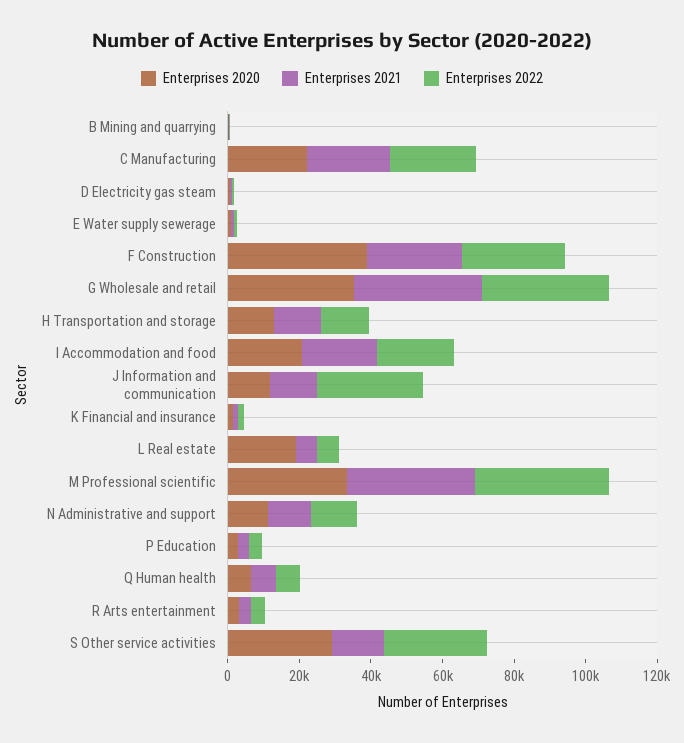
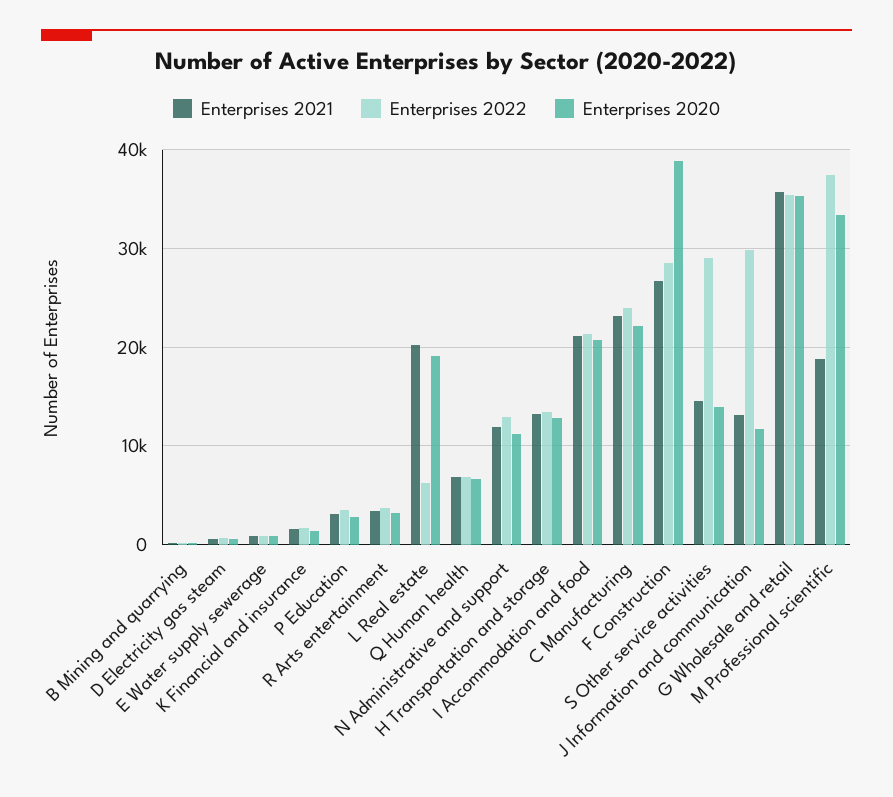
  {
    "Enterprises 2020": {
      "B Mining and quarrying": 0,
      "C Manufacturing": 22000,
      "D Electricity gas steam": 1000,
      "E Water supply sewerage": 1000,
      "F Construction": 39000,
      "G Wholesale and retail": 35000,
      "H Transportation and storage": 13000,
      "I Accommodation and food": 21000,
      "J Information and communication": 12000,
      "K Financial and insurance": 1000,
      "L Real estate": 19000,
      "M Professional scientific": 33000,
      "N Administrative and support": 11000,
      "P Education": 3000,
      "Q Human health": 7000,
      "R Arts entertainment": 3000,
-     "S Other service activities": 30000
+     "S Other service activities": 14000
    },
    "Enterprises 2021": {
      "B Mining and quarrying": 0,
      "C Manufacturing": 23000,
      "D Electricity gas steam": 1000,
      "E Water supply sewerage": 1000,
      "F Construction": 27000,
      "G Wholesale and retail": 36000,
      "H Transportation and storage": 13000,
      "I Accommodation and food": 21000,
      "J Information and communication": 13000,
      "K Financial and insurance": 2000,
-     "L Real estate": 5000,
+     "L Real estate": 20000,
-     "M Professional scientific": 35000,
+     "M Professional scientific": 19000,
      "N Administrative and support": 12000,
      "P Education": 3000,
      "Q Human health": 7000,
      "R Arts entertainment": 3000,
      "S Other service activities": 14000
    },
    "Enterprises 2022": {
      "B Mining and quarrying": 0,
      "C Manufacturing": 24000,
      "D Electricity gas steam": 1000,
      "E Water supply sewerage": 1000,
      "F Construction": 29000,
      "G Wholesale and retail": 35000,
      "H Transportation and storage": 13000,
      "I Accommodation and food": 21000,
      "J Information and communication": 30000,
      "K Financial and insurance": 2000,
      "L Real estate": 6000,
      "M Professional scientific": 37000,
      "N Administrative and support": 13000,
      "P Education": 4000,
      "Q Human health": 7000,
      "R Arts entertainment": 4000,
      "S Other service activities": 29000
    }
  }

